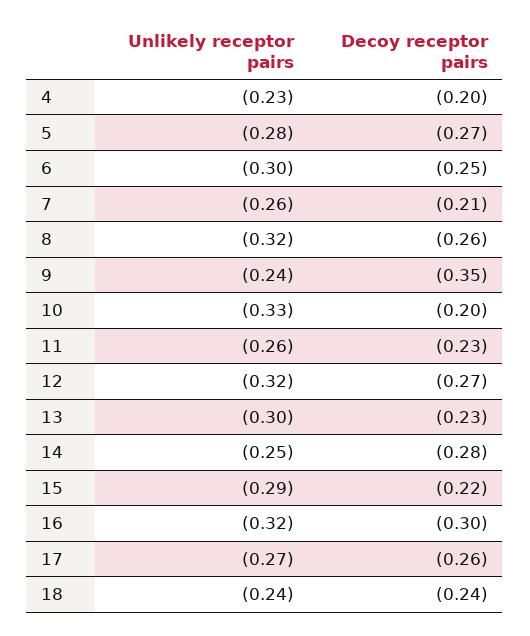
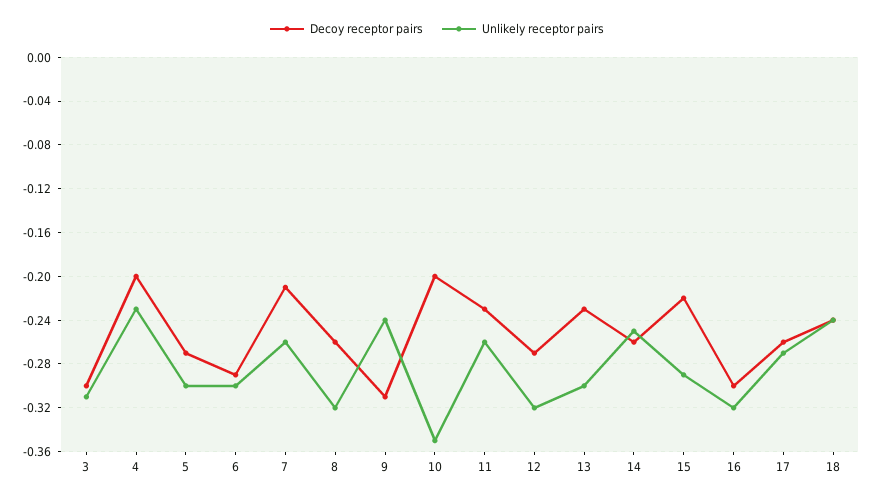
  {
    "Unlikely receptor pairs": {
      "4": -0.23,
-     "5": -0.28,
+     "5": -0.3,
      "6": -0.3,
      "7": -0.26,
      "8": -0.32,
      "9": -0.24,
-     "10": -0.33,
+     "10": -0.35,
      "11": -0.26,
      "12": -0.32,
      "13": -0.3,
      "14": -0.25,
      "15": -0.29,
      "16": -0.32,
      "17": -0.27,
-     "18": -0.24
+     "18": -0.24,
+     "3": -0.31
    },
    "Decoy receptor pairs": {
      "4": -0.2,
      "5": -0.27,
-     "6": -0.25,
+     "6": -0.29,
      "7": -0.21,
      "8": -0.26,
-     "9": -0.35,
+     "9": -0.31,
      "10": -0.2,
      "11": -0.23,
      "12": -0.27,
      "13": -0.23,
-     "14": -0.28,
+     "14": -0.26,
      "15": -0.22,
      "16": -0.3,
      "17": -0.26,
-     "18": -0.24
+     "18": -0.24,
+     "3": -0.3
    }
  }

